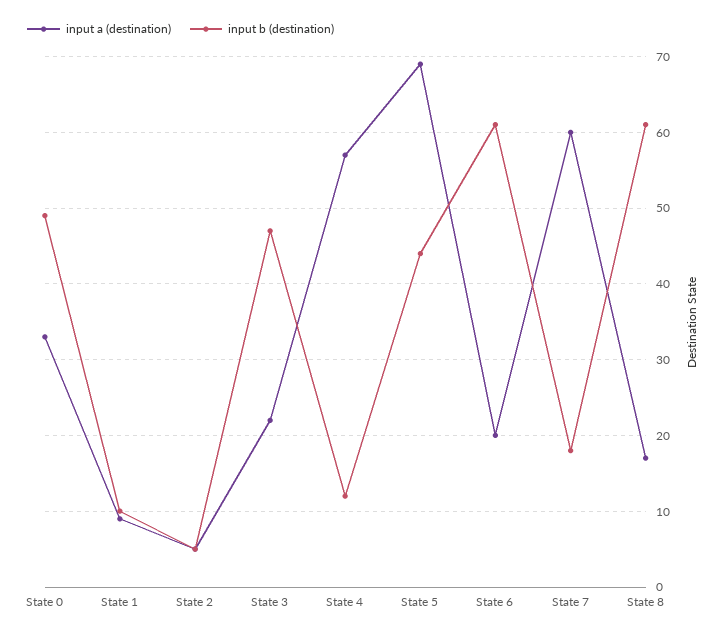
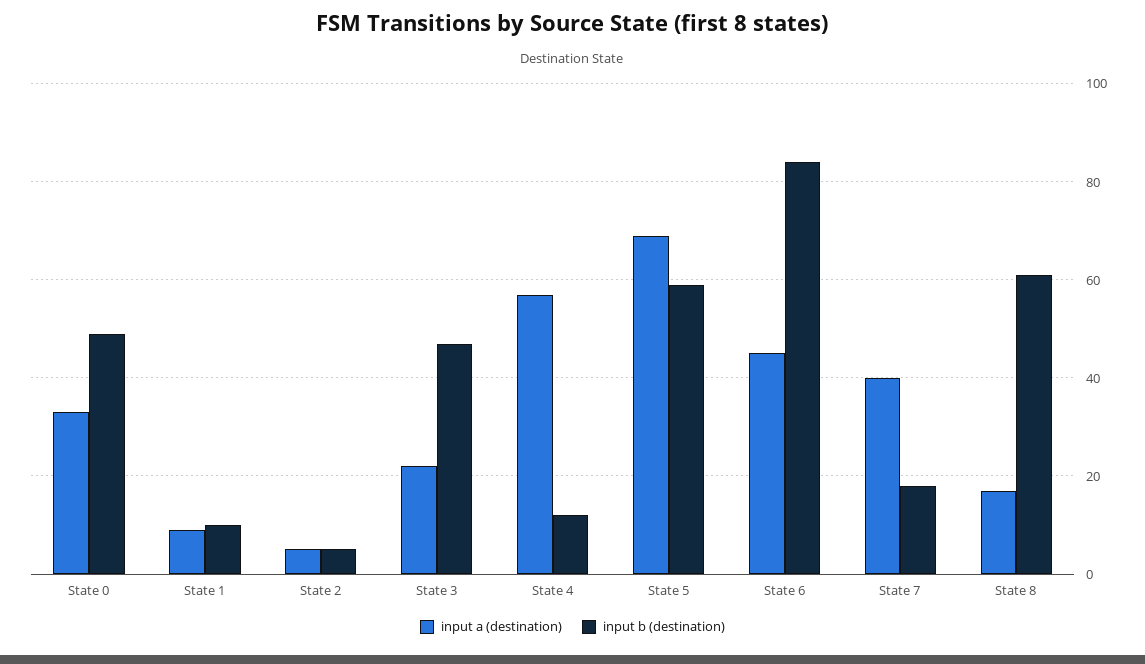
  {
    "input a (destination)": {
      "State 0": 33,
      "State 1": 9,
      "State 2": 5,
      "State 3": 22,
      "State 4": 57,
      "State 5": 69,
-     "State 6": 20,
+     "State 6": 45,
-     "State 7": 60,
+     "State 7": 40,
      "State 8": 17
    },
    "input b (destination)": {
      "State 0": 49,
      "State 1": 10,
      "State 2": 5,
      "State 3": 47,
      "State 4": 12,
-     "State 5": 44,
+     "State 5": 60,
-     "State 6": 61,
+     "State 6": 85,
      "State 7": 18,
      "State 8": 61
    }
  }

